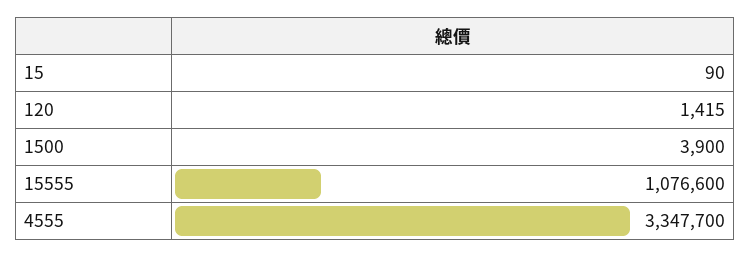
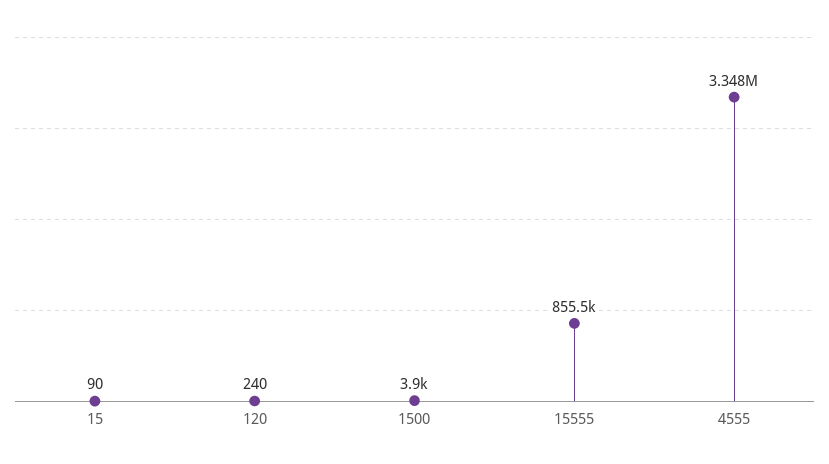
  {
    "15": 90,
-   "120": 1415,
+   "120": 240,
    "1500": 3900,
-   "15555": 1076600,
+   "15555": 855500,
    "4555": 3347700
  }

